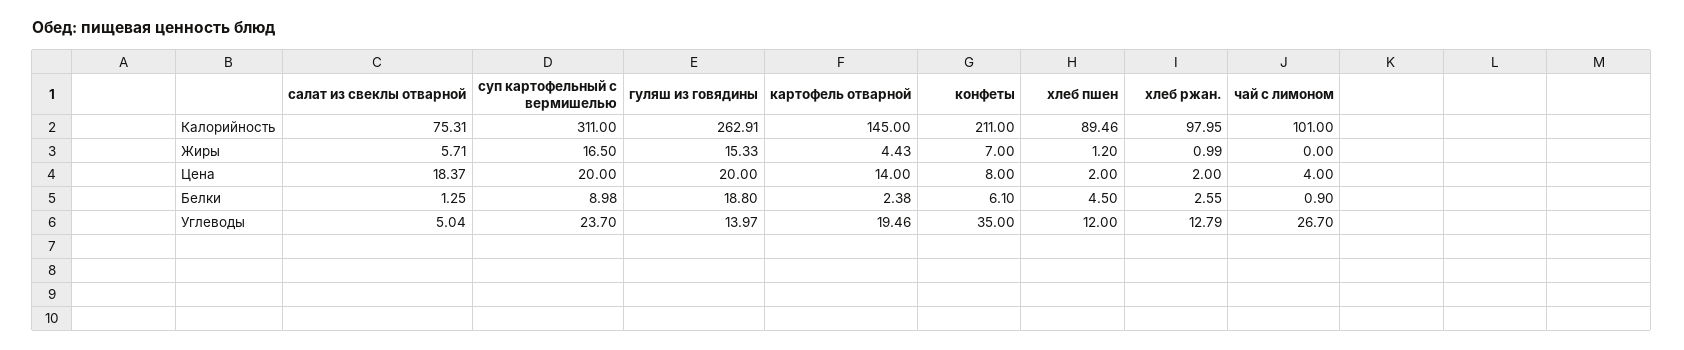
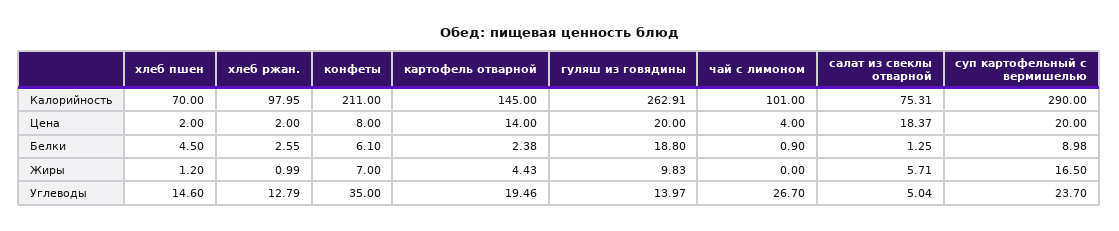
  {
    "салат из свеклы отварной": {
      "Калорийность": 75.31,
      "Жиры": 5.71,
      "Цена": 18.37,
      "Белки": 1.25,
      "Углеводы": 5.04
    },
    "суп картофельный с вермишелью": {
-     "Калорийность": 311,
+     "Калорийность": 290,
      "Жиры": 16.5,
      "Цена": 20,
      "Белки": 8.98,
      "Углеводы": 23.7
    },
    "гуляш из говядины": {
      "Калорийность": 262.91,
-     "Жиры": 15.33,
+     "Жиры": 9.83,
      "Цена": 20,
      "Белки": 18.8,
      "Углеводы": 13.97
    },
    "картофель отварной": {
      "Калорийность": 145,
      "Жиры": 4.43,
      "Цена": 14,
      "Белки": 2.38,
      "Углеводы": 19.46
    },
    "конфеты": {
      "Калорийность": 211,
      "Жиры": 7,
      "Цена": 8,
      "Белки": 6.1,
      "Углеводы": 35
    },
    "хлеб пшен": {
-     "Калорийность": 89.46,
+     "Калорийность": 70,
      "Жиры": 1.2,
      "Цена": 2,
      "Белки": 4.5,
-     "Углеводы": 12
+     "Углеводы": 14.6
    },
    "хлеб ржан.": {
      "Калорийность": 97.95,
      "Жиры": 0.99,
      "Цена": 2,
      "Белки": 2.55,
      "Углеводы": 12.79
    },
    "чай с лимоном": {
      "Калорийность": 101,
      "Жиры": 0,
      "Цена": 4,
      "Белки": 0.9,
      "Углеводы": 26.7
    }
  }

